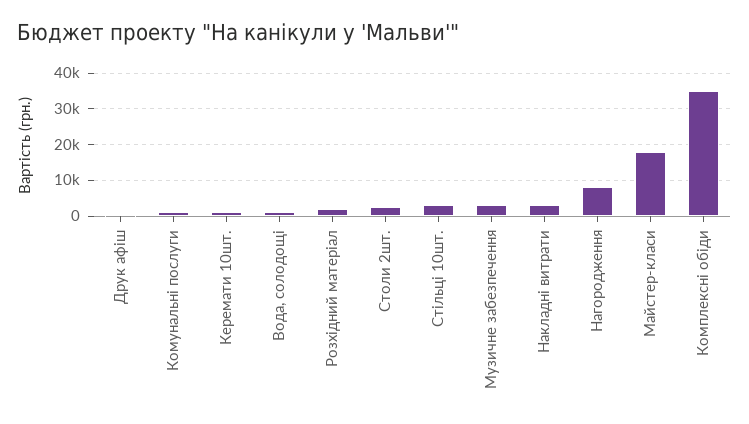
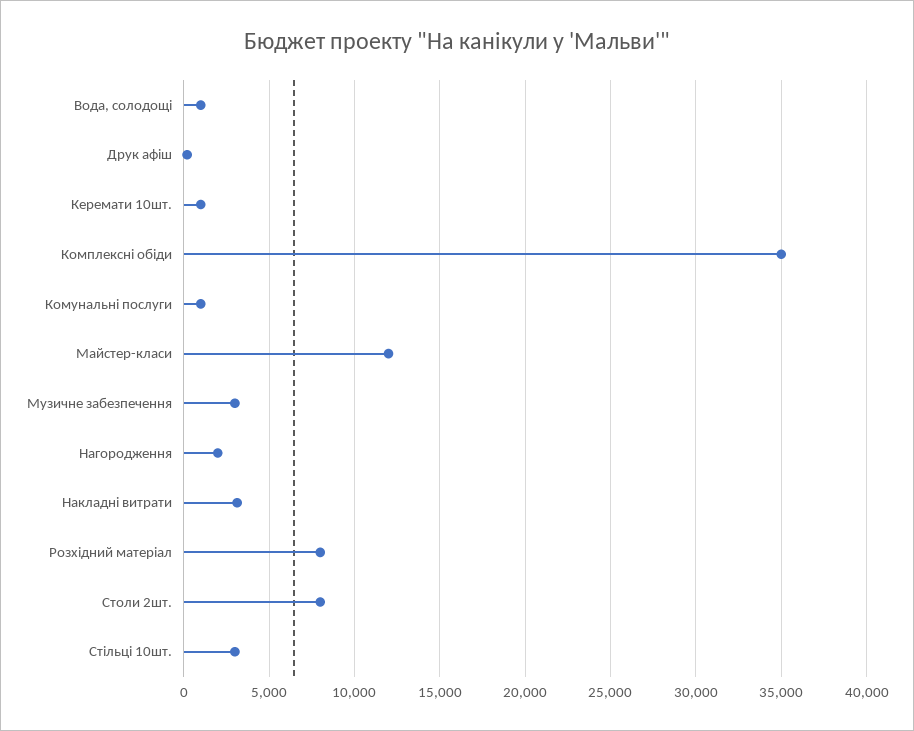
  {
    "Друк афіш": 0,
    "Комунальні послуги": 1000,
    "Керемати 10шт.": 1000,
    "Вода, солодощі": 1000,
-   "Розхідний матеріал": 2000,
+   "Розхідний матеріал": 8000,
-   "Столи 2шт.": 2000,
+   "Столи 2шт.": 8000,
    "Стільці 10шт.": 3000,
    "Музичне забезпечення": 3000,
    "Накладні витрати": 3000,
-   "Нагородження": 8000,
+   "Нагородження": 2000,
-   "Майстер-класи": 18000,
+   "Майстер-класи": 12000,
    "Комплексні обіди": 35000
  }

